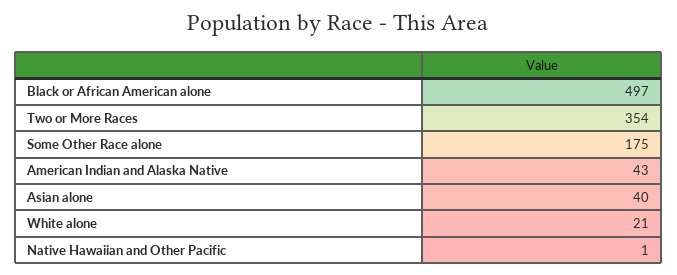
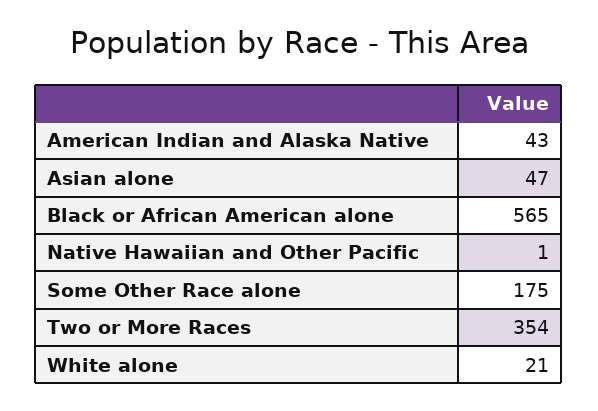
  {
-   "Black or African American alone": 497,
+   "Black or African American alone": 565,
    "Two or More Races": 354,
    "Some Other Race alone": 175,
    "American Indian and Alaska Native": 43,
-   "Asian alone": 40,
+   "Asian alone": 47,
    "White alone": 21,
    "Native Hawaiian and Other Pacific": 1
  }

